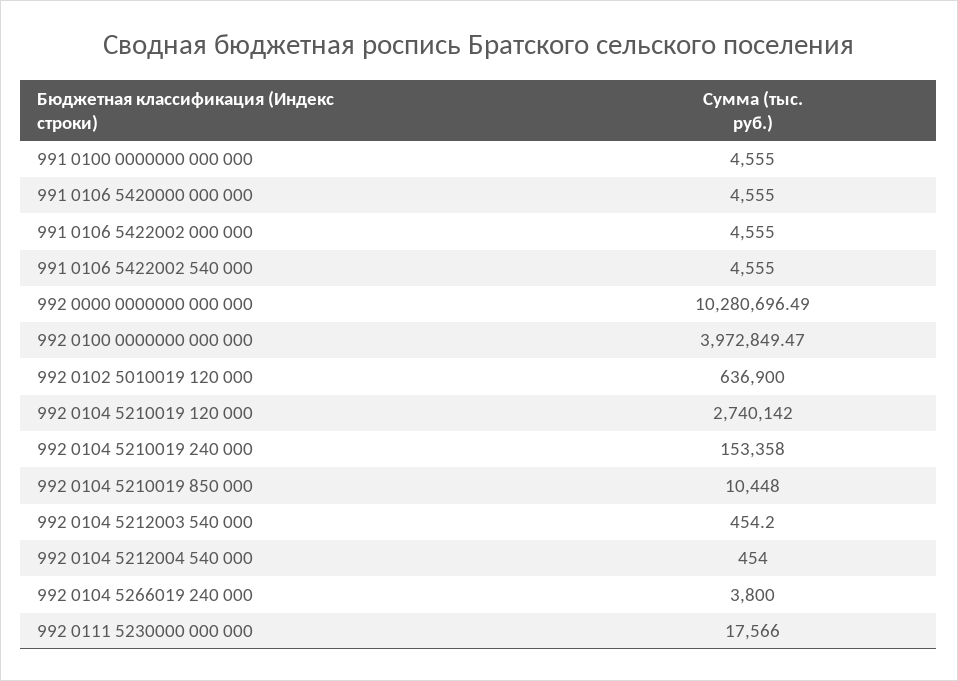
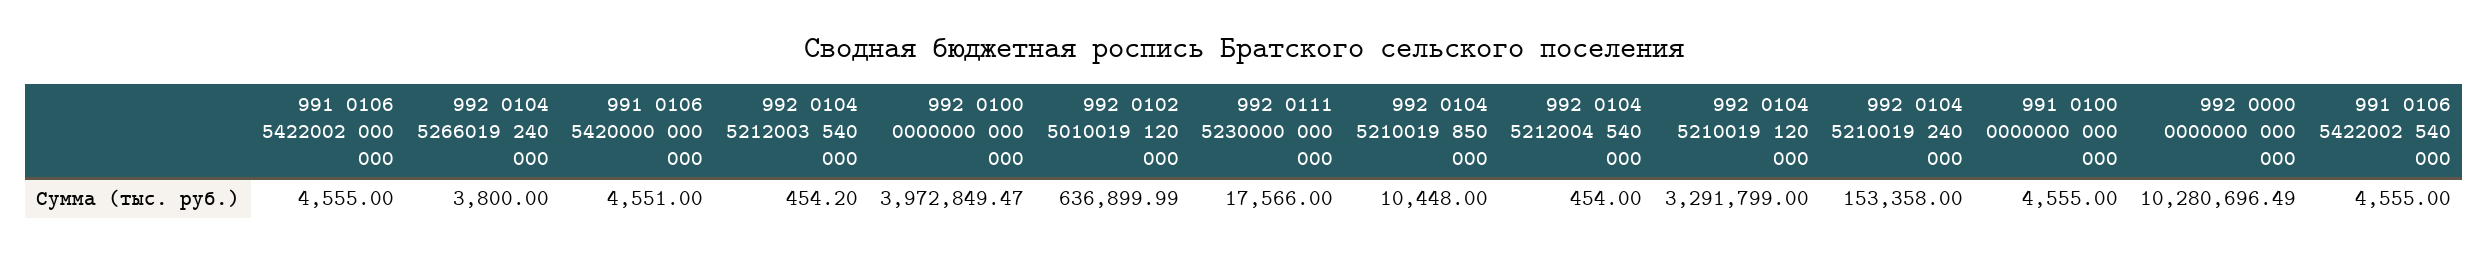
  {
    "991 0100 0000000 000 000": 4555,
-   "991 0106 5420000 000 000": 4555,
+   "991 0106 5420000 000 000": 4551,
    "991 0106 5422002 000 000": 4555,
    "991 0106 5422002 540 000": 4555,
    "992 0000 0000000 000 000": 10280696.49,
    "992 0100 0000000 000 000": 3972849.47,
-   "992 0102 5010019 120 000": 636900,
+   "992 0102 5010019 120 000": 636899.99,
-   "992 0104 5210019 120 000": 2740142,
+   "992 0104 5210019 120 000": 3291799,
    "992 0104 5210019 240 000": 153358,
    "992 0104 5210019 850 000": 10448,
    "992 0104 5212003 540 000": 454.2,
    "992 0104 5212004 540 000": 454,
    "992 0104 5266019 240 000": 3800,
    "992 0111 5230000 000 000": 17566
  }

